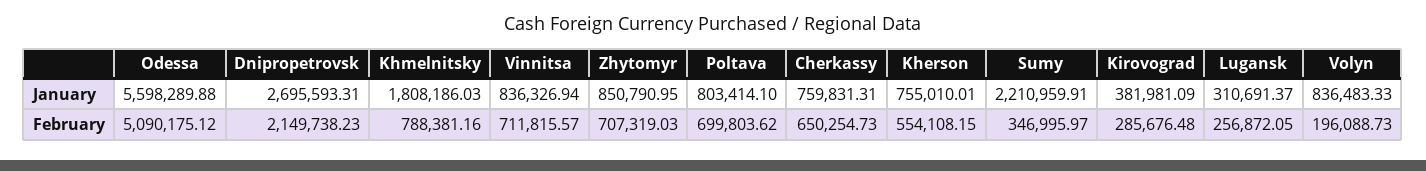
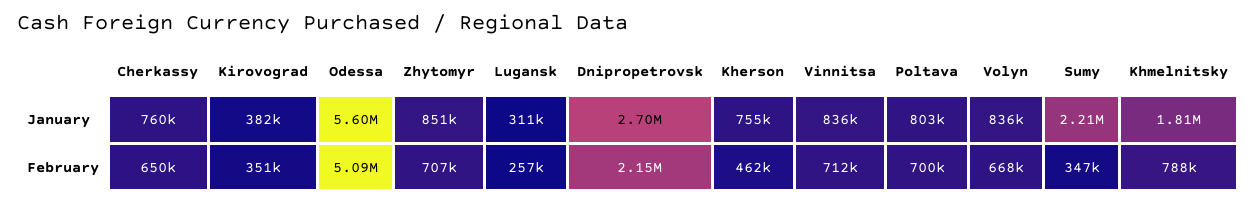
  {
    "Odessa": {
      "January": 5598289.88,
      "February": 5090175.12
    },
    "Dnipropetrovsk": {
      "January": 2695593.31,
      "February": 2149738.23
    },
    "Khmelnitsky": {
      "January": 1808186.03,
      "February": 788381.16
    },
    "Vinnitsa": {
      "January": 836326.94,
      "February": 711815.57
    },
    "Zhytomyr": {
      "January": 850790.95,
      "February": 707319.03
    },
    "Poltava": {
      "January": 803414.1,
      "February": 699803.62
    },
    "Cherkassy": {
      "January": 759831.31,
      "February": 650254.73
    },
    "Kherson": {
      "January": 755010.01,
-     "February": 554108.15
+     "February": 462000
    },
    "Sumy": {
      "January": 2210959.91,
      "February": 346995.97
    },
    "Kirovograd": {
      "January": 381981.09,
-     "February": 285676.48
+     "February": 351000
    },
    "Lugansk": {
      "January": 310691.37,
      "February": 256872.05
    },
    "Volyn": {
      "January": 836483.33,
-     "February": 196088.73
+     "February": 668000
    }
  }

